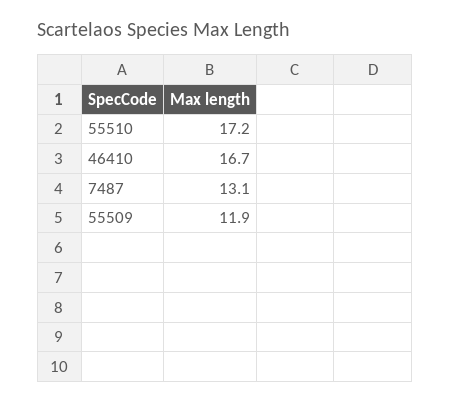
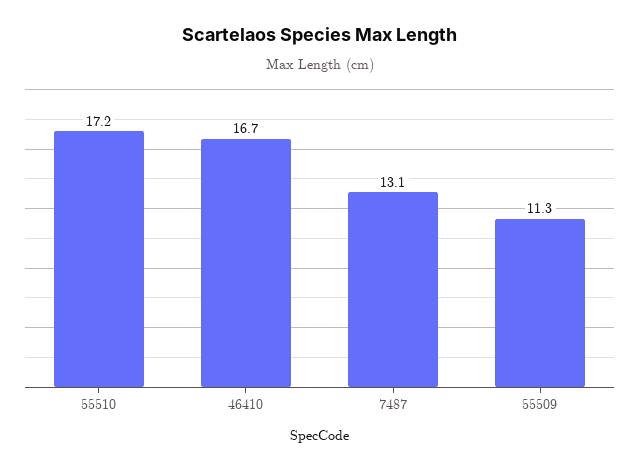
  {
    "55510": 17.2,
    "46410": 16.7,
    "7487": 13.1,
-   "55509": 11.9
+   "55509": 11.3
  }

